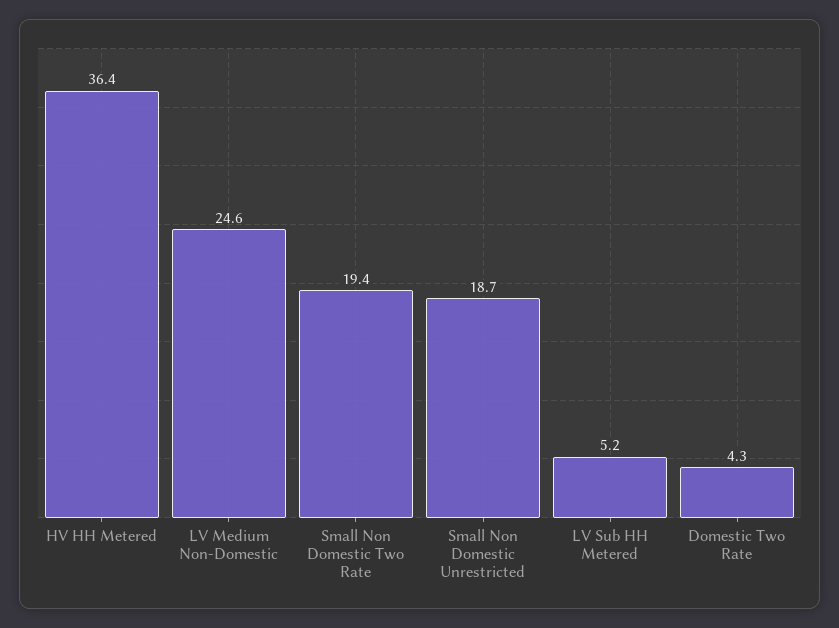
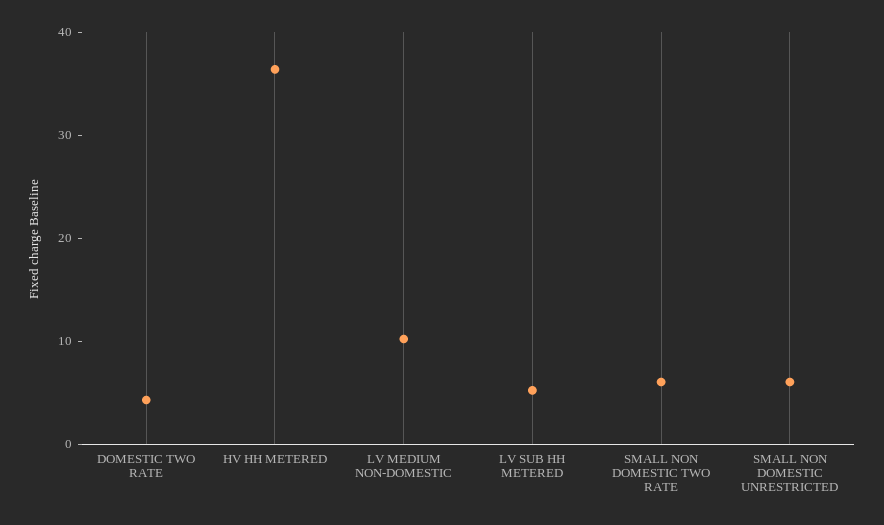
  {
    "HV HH Metered": 36.4,
-   "LV Medium Non-Domestic": 24.6,
+   "LV Medium Non-Domestic": 10,
-   "Small Non Domestic Two Rate": 19.4,
+   "Small Non Domestic Two Rate": 6,
-   "Small Non Domestic Unrestricted": 18.7,
+   "Small Non Domestic Unrestricted": 6,
    "LV Sub HH Metered": 5.2,
    "Domestic Two Rate": 4.3
  }

